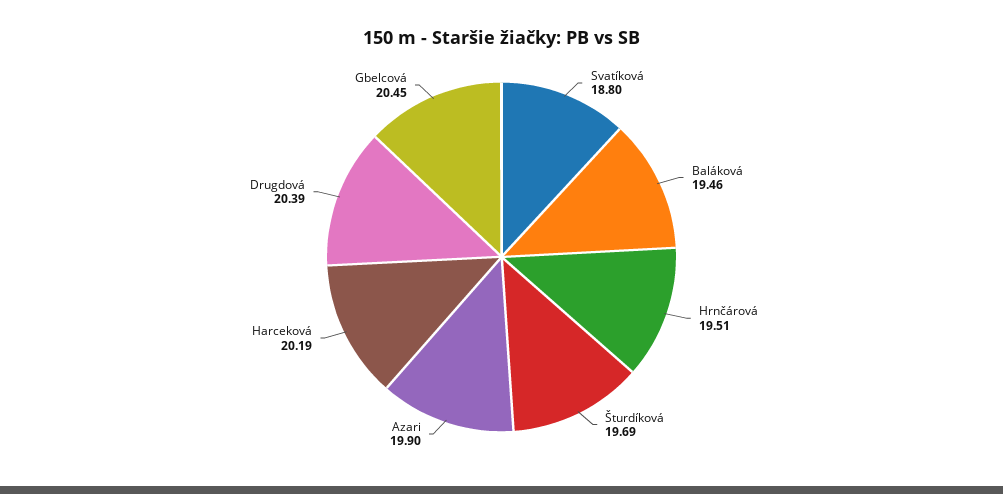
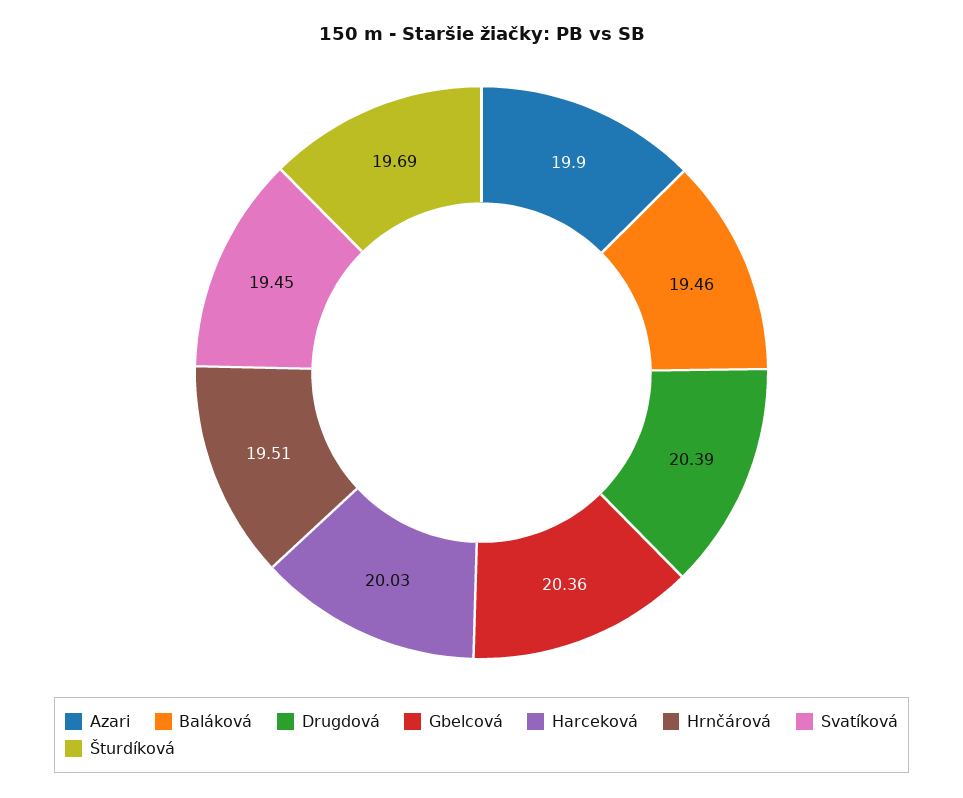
  {
-   "Svatíková": 18.8,
+   "Svatíková": 19.45,
    "Baláková": 19.46,
    "Hrnčárová": 19.51,
    "Šturdíková": 19.69,
    "Azari": 19.9,
-   "Harceková": 20.19,
+   "Harceková": 20.03,
    "Drugdová": 20.39,
-   "Gbelcová": 20.45
+   "Gbelcová": 20.36
  }

